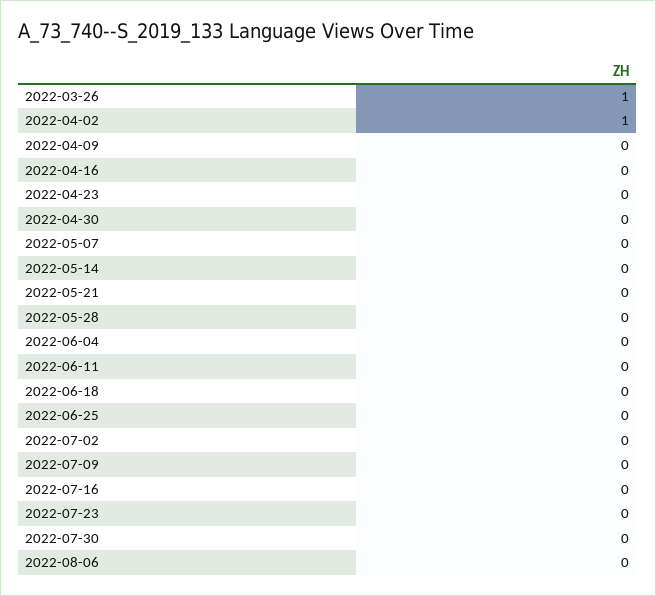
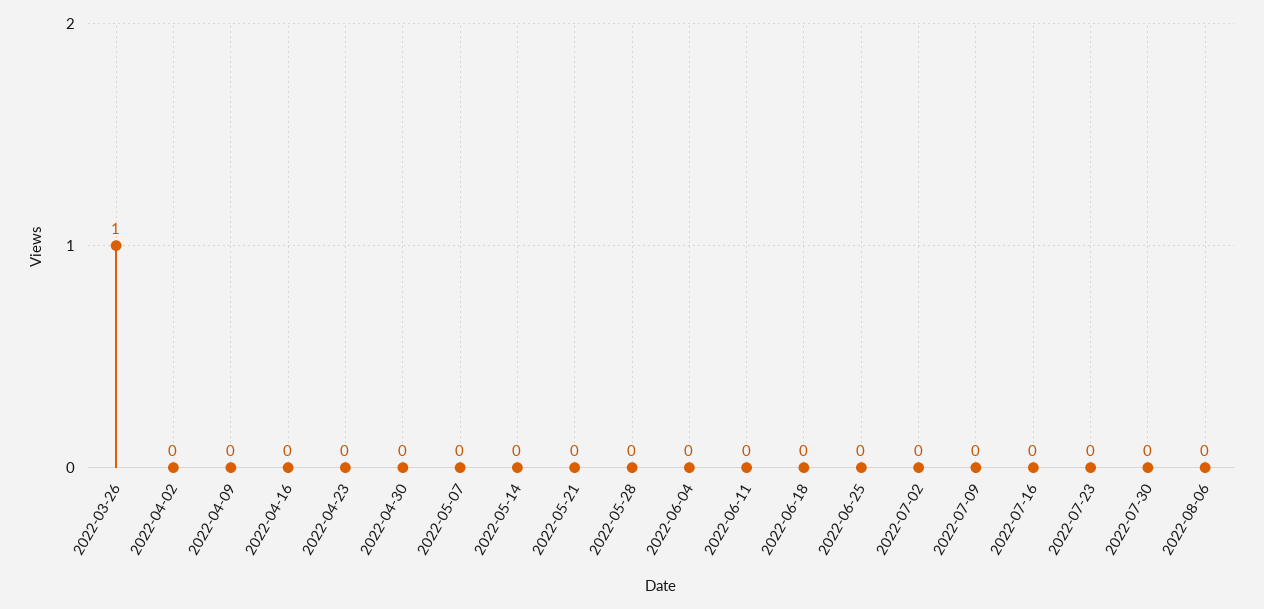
  {
    "2022-03-26": 1,
-   "2022-04-02": 1,
+   "2022-04-02": 0,
    "2022-04-09": 0,
    "2022-04-16": 0,
    "2022-04-23": 0,
    "2022-04-30": 0,
    "2022-05-07": 0,
    "2022-05-14": 0,
    "2022-05-21": 0,
    "2022-05-28": 0,
    "2022-06-04": 0,
    "2022-06-11": 0,
    "2022-06-18": 0,
    "2022-06-25": 0,
    "2022-07-02": 0,
    "2022-07-09": 0,
    "2022-07-16": 0,
    "2022-07-23": 0,
    "2022-07-30": 0,
    "2022-08-06": 0
  }

